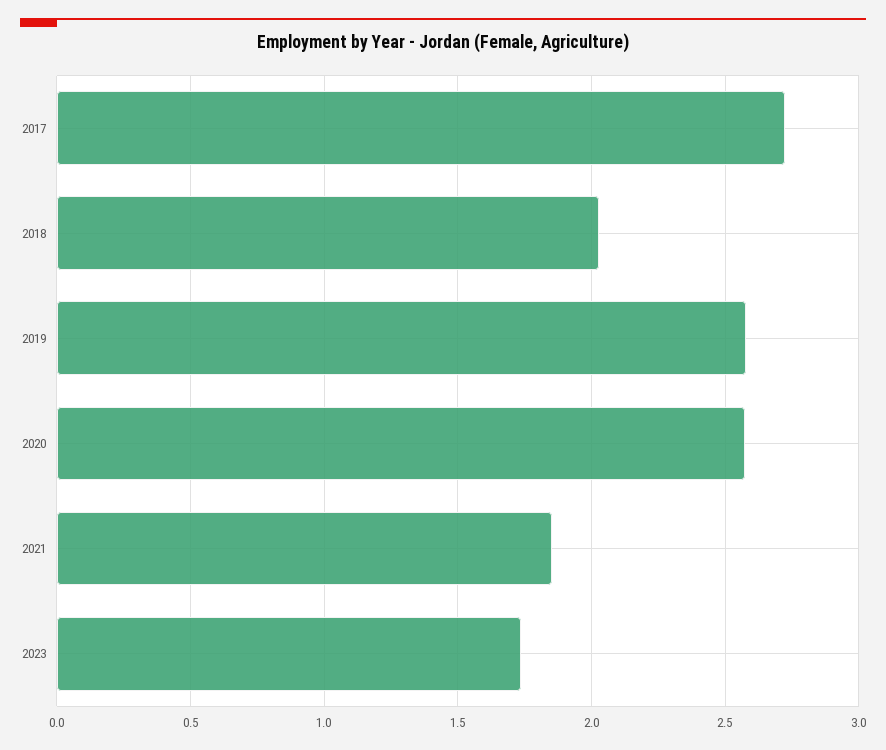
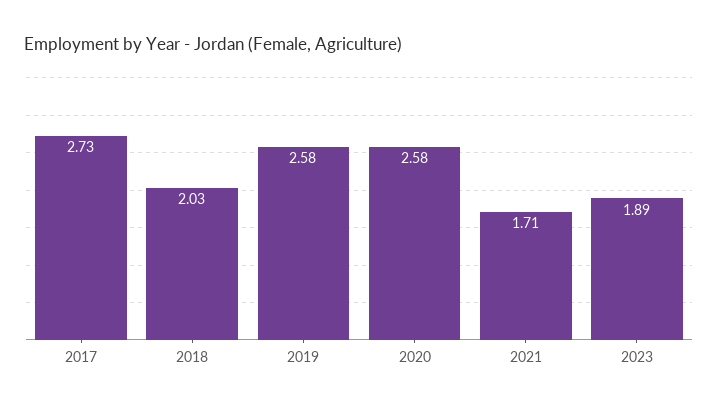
  {
    "2017": 2.73,
    "2018": 2.03,
    "2019": 2.58,
    "2020": 2.58,
-   "2021": 1.85,
+   "2021": 1.71,
-   "2023": 1.75
+   "2023": 1.89
  }

